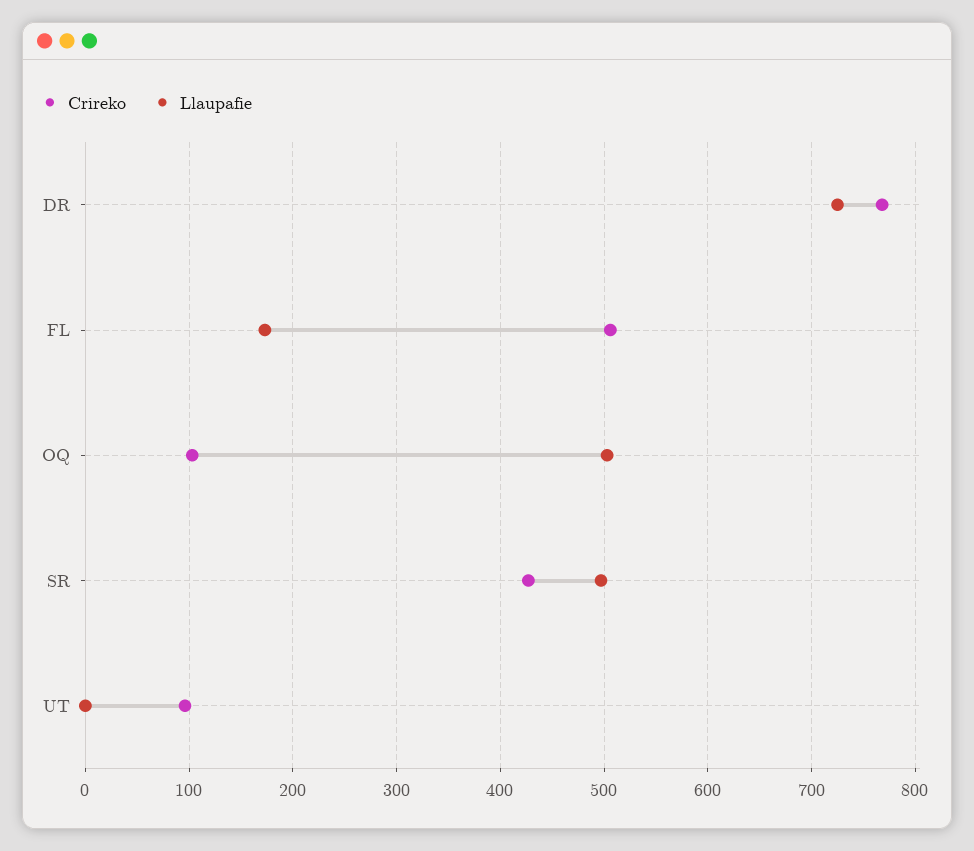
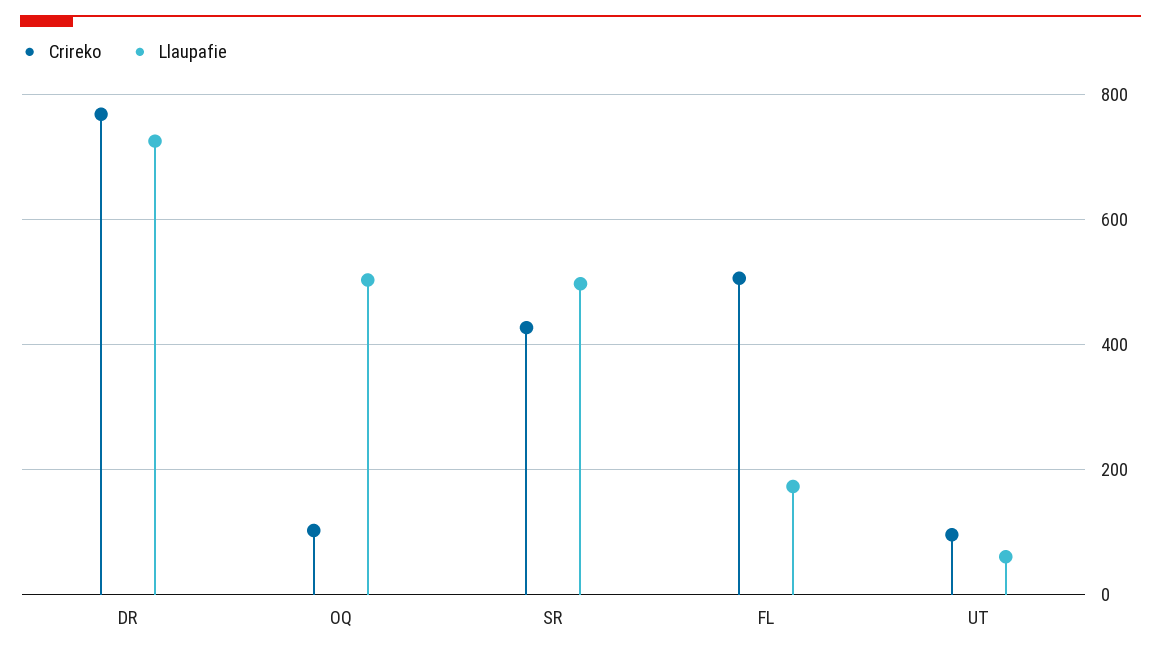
  {
    "Crireko": {
      "DR": 770,
      "FL": 510,
      "OQ": 100,
      "SR": 430,
      "UT": 100
    },
    "Llaupafie": {
      "DR": 730,
      "FL": 170,
      "OQ": 500,
      "SR": 500,
-     "UT": 0
+     "UT": 60
    }
  }

